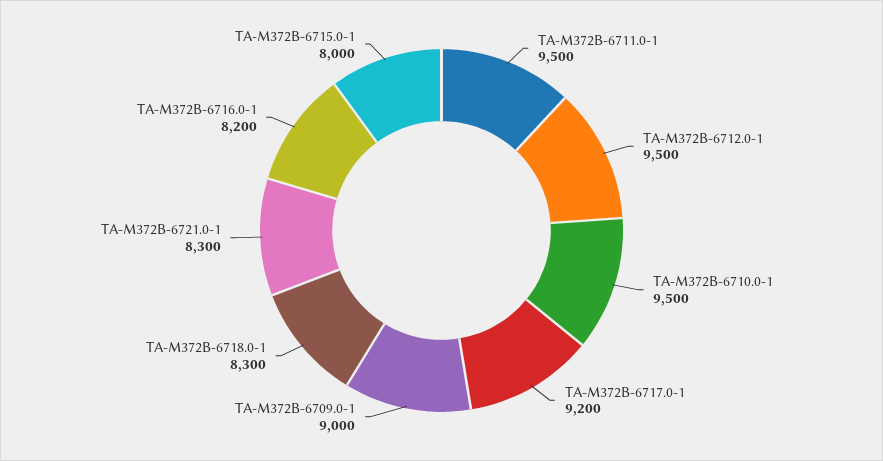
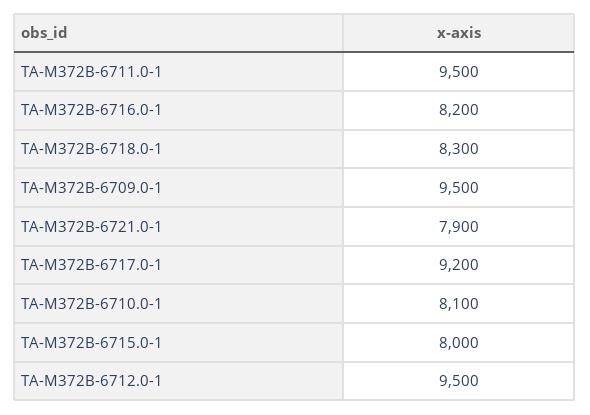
  {
    "TA-M372B-6711.0-1": 9500,
    "TA-M372B-6712.0-1": 9500,
-   "TA-M372B-6710.0-1": 9500,
+   "TA-M372B-6710.0-1": 8100,
    "TA-M372B-6717.0-1": 9200,
-   "TA-M372B-6709.0-1": 9000,
+   "TA-M372B-6709.0-1": 9500,
    "TA-M372B-6718.0-1": 8300,
-   "TA-M372B-6721.0-1": 8300,
+   "TA-M372B-6721.0-1": 7900,
    "TA-M372B-6716.0-1": 8200,
    "TA-M372B-6715.0-1": 8000
  }

